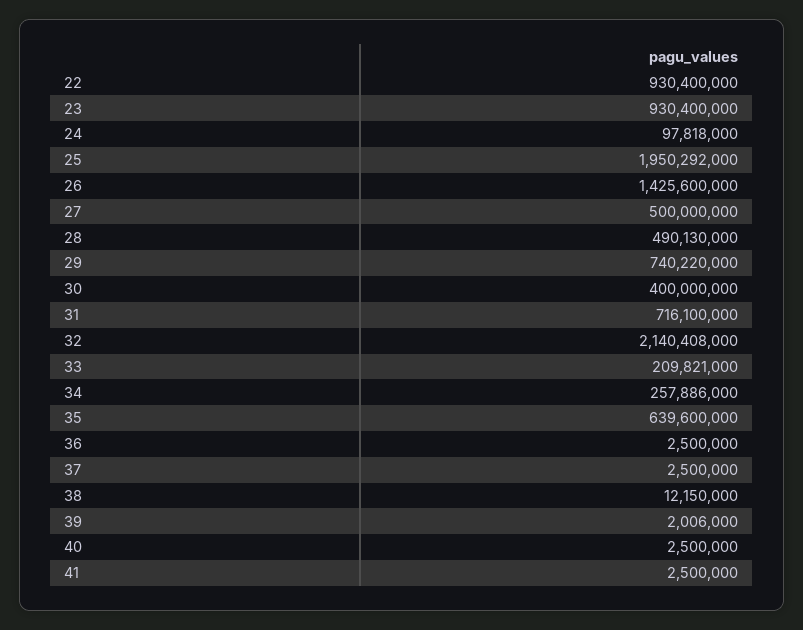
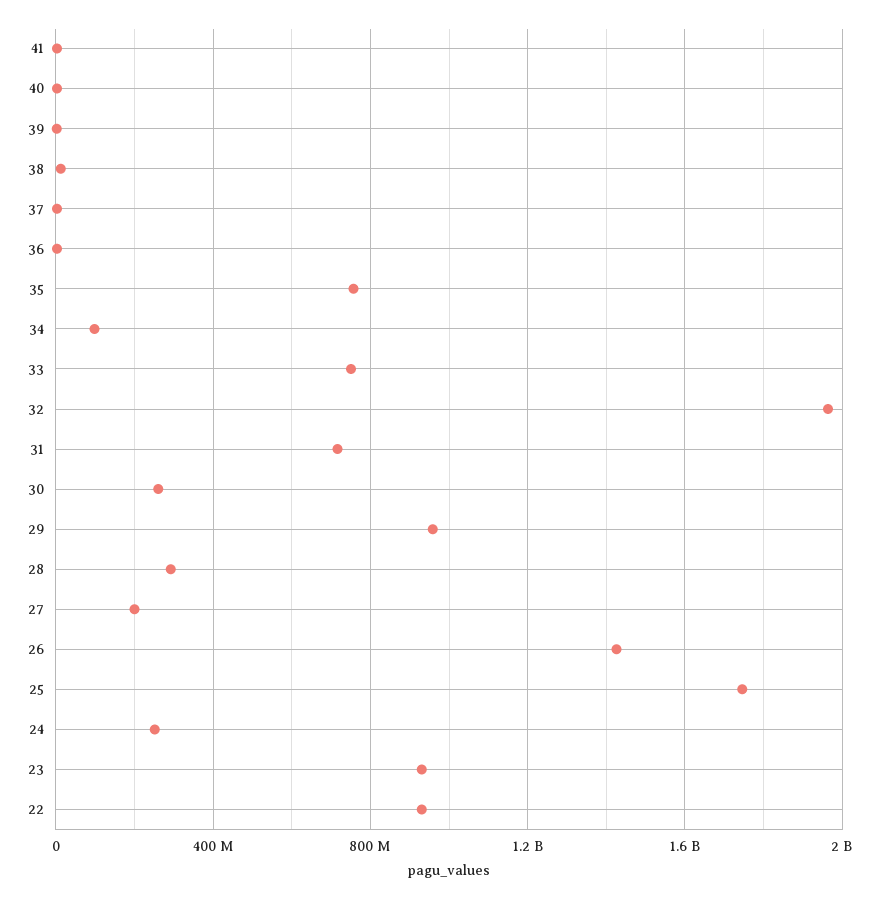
  {
    "22": 930400000,
    "23": 930400000,
-   "24": 97818000,
+   "24": 250000000,
-   "25": 1950292000,
+   "25": 1750000000,
    "26": 1425600000,
-   "27": 500000000,
+   "27": 200000000,
-   "28": 490130000,
+   "28": 300000000,
-   "29": 740220000,
+   "29": 950000000,
-   "30": 400000000,
+   "30": 250000000,
    "31": 716100000,
-   "32": 2140408000,
+   "32": 1950000000,
-   "33": 209821000,
+   "33": 750000000,
-   "34": 257886000,
+   "34": 100000000,
-   "35": 639600000,
+   "35": 750000000,
    "36": 2500000,
    "37": 2500000,
    "38": 12150000,
    "39": 2006000,
    "40": 2500000,
    "41": 2500000
  }

